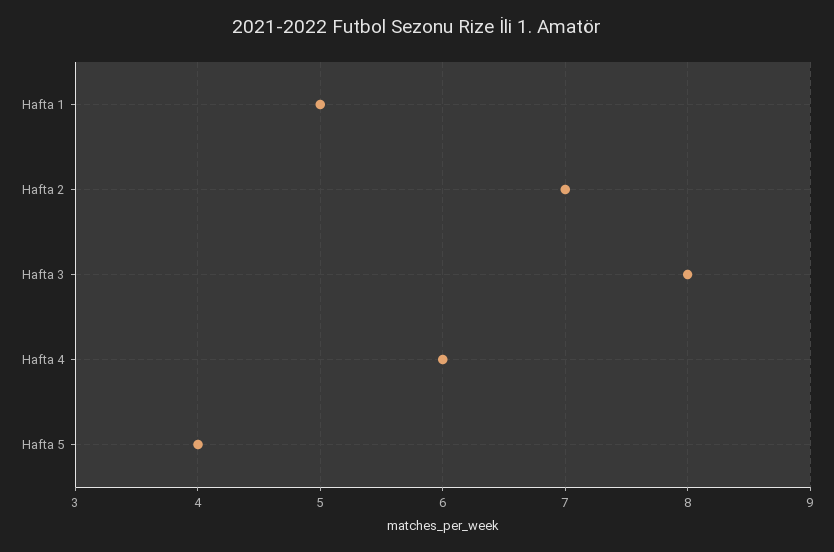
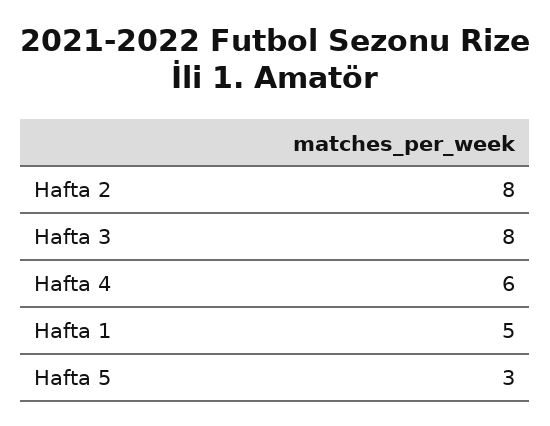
  {
    "Hafta 1": 5,
-   "Hafta 2": 7,
+   "Hafta 2": 8,
    "Hafta 3": 8,
    "Hafta 4": 6,
-   "Hafta 5": 4
+   "Hafta 5": 3
  }

